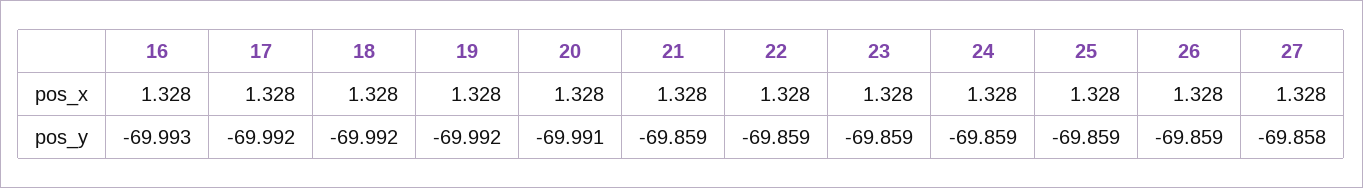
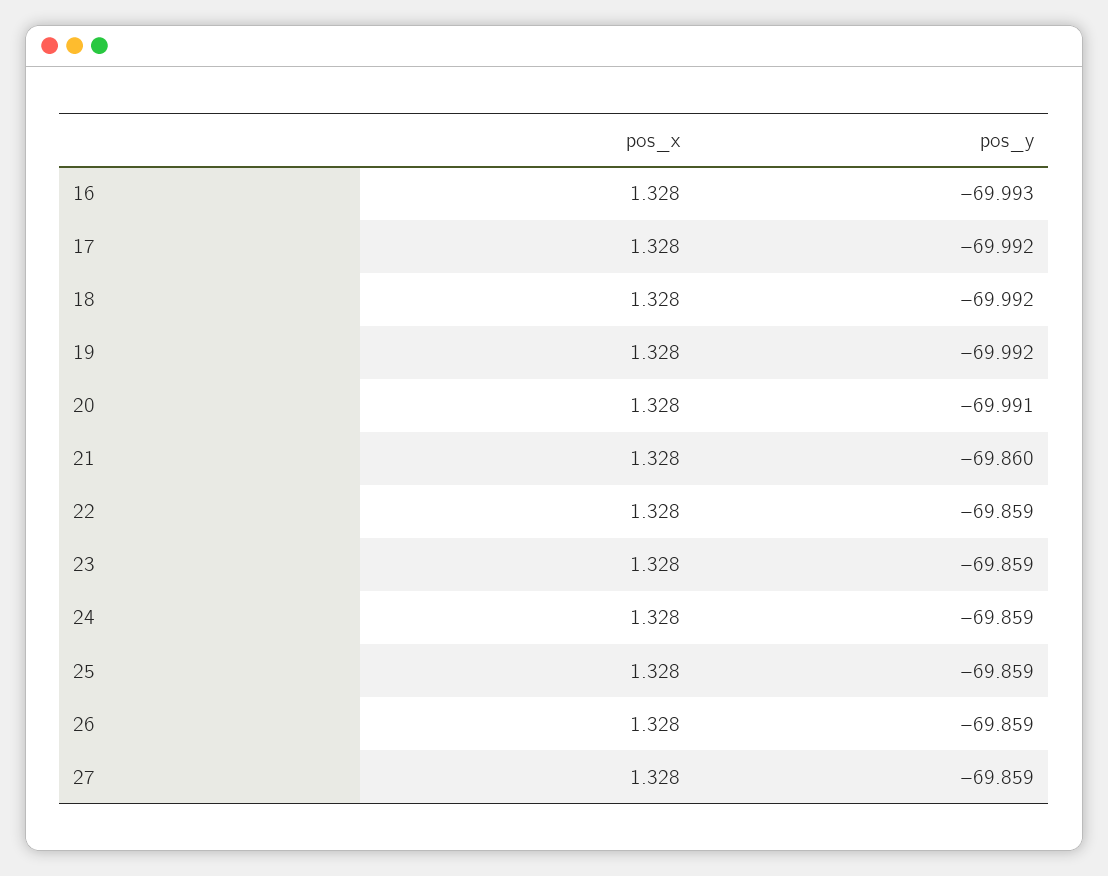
  {
    "16": {
      "pos_x": 1.328,
      "pos_y": -69.993
    },
    "17": {
      "pos_x": 1.328,
      "pos_y": -69.992
    },
    "18": {
      "pos_x": 1.328,
      "pos_y": -69.992
    },
    "19": {
      "pos_x": 1.328,
      "pos_y": -69.992
    },
    "20": {
      "pos_x": 1.328,
      "pos_y": -69.991
    },
    "21": {
      "pos_x": 1.328,
-     "pos_y": -69.859
+     "pos_y": -69.86
    },
    "22": {
      "pos_x": 1.328,
      "pos_y": -69.859
    },
    "23": {
      "pos_x": 1.328,
      "pos_y": -69.859
    },
    "24": {
      "pos_x": 1.328,
      "pos_y": -69.859
    },
    "25": {
      "pos_x": 1.328,
      "pos_y": -69.859
    },
    "26": {
      "pos_x": 1.328,
      "pos_y": -69.859
    },
    "27": {
      "pos_x": 1.328,
-     "pos_y": -69.858
+     "pos_y": -69.859
    }
  }

